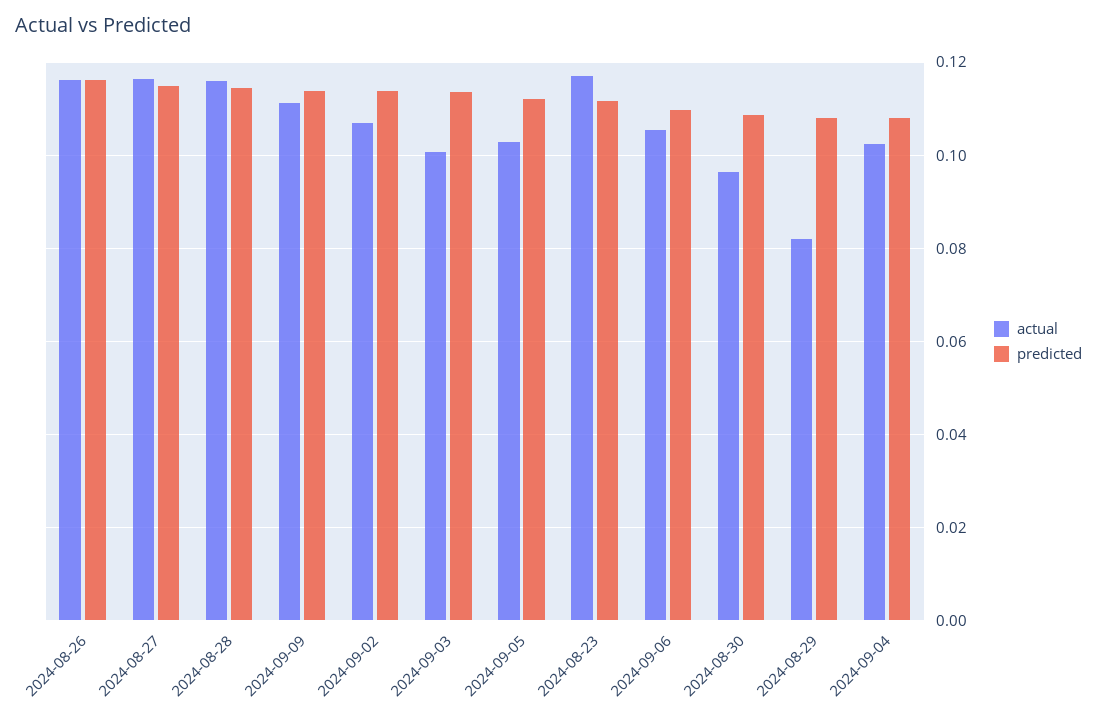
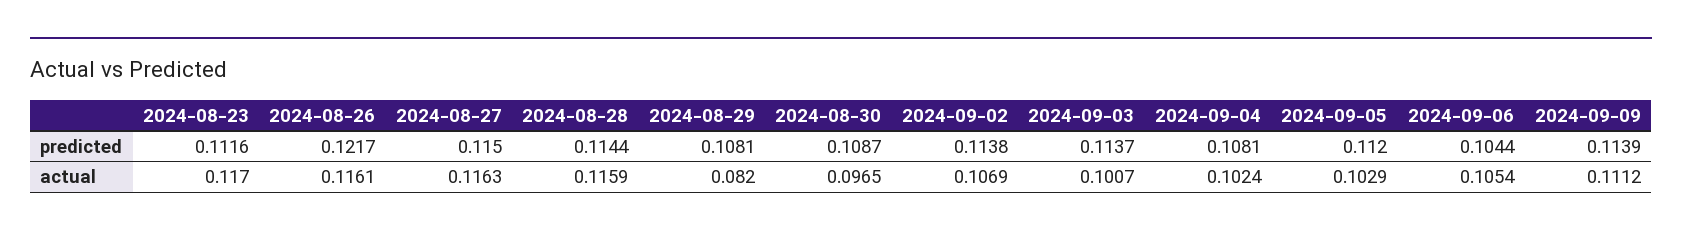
  {
    "actual": {
      "2024-08-26": 0.1161,
      "2024-08-27": 0.1163,
      "2024-08-28": 0.1159,
      "2024-09-09": 0.1112,
      "2024-09-02": 0.1069,
      "2024-09-03": 0.1007,
      "2024-09-05": 0.1029,
      "2024-08-23": 0.117,
      "2024-09-06": 0.1054,
      "2024-08-30": 0.0965,
      "2024-08-29": 0.082,
      "2024-09-04": 0.1024
    },
    "predicted": {
-     "2024-08-26": 0.116,
+     "2024-08-26": 0.1217,
      "2024-08-27": 0.115,
      "2024-08-28": 0.1144,
      "2024-09-09": 0.1139,
      "2024-09-02": 0.1138,
      "2024-09-03": 0.1137,
      "2024-09-05": 0.112,
      "2024-08-23": 0.1116,
-     "2024-09-06": 0.11,
+     "2024-09-06": 0.1044,
      "2024-08-30": 0.1087,
      "2024-08-29": 0.1081,
      "2024-09-04": 0.1081
    }
  }

